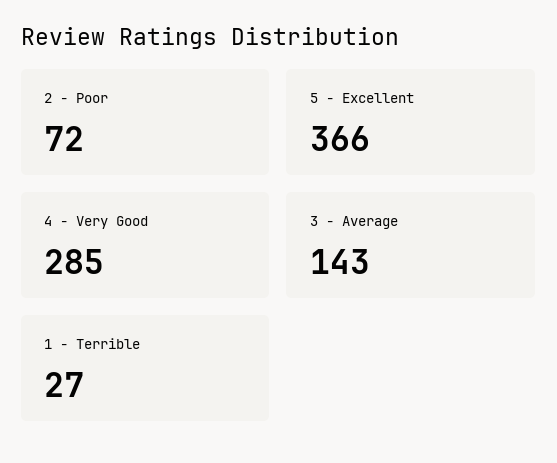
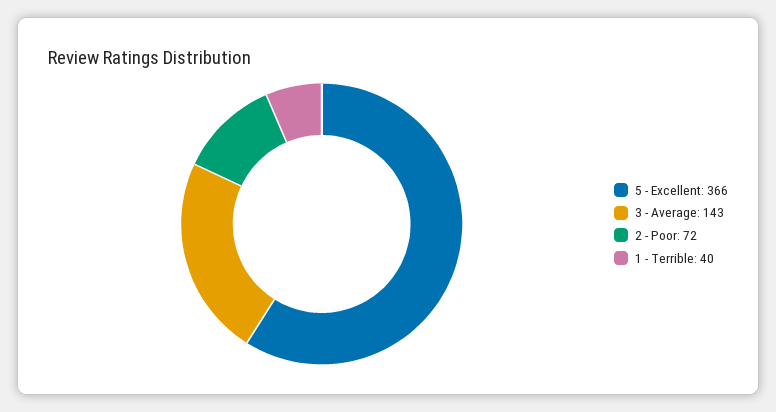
  {
    "2 - Poor": 72,
    "5 - Excellent": 366,
-   "4 - Very Good": 285,
    "3 - Average": 143,
-   "1 - Terrible": 27
+   "1 - Terrible": 40
  }

